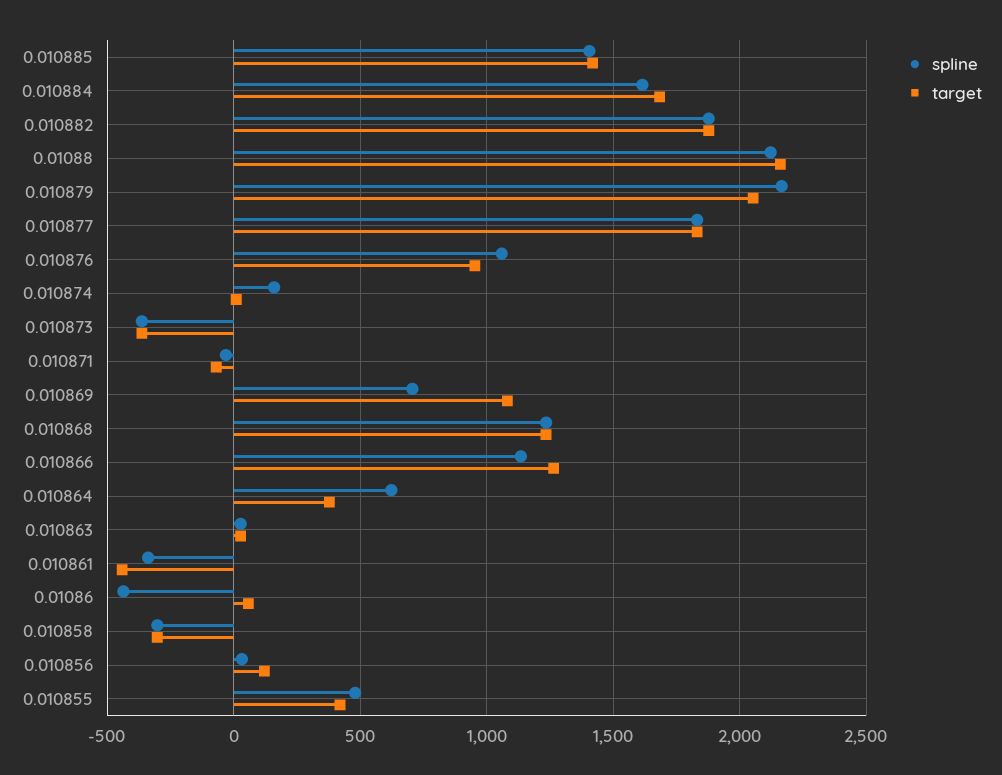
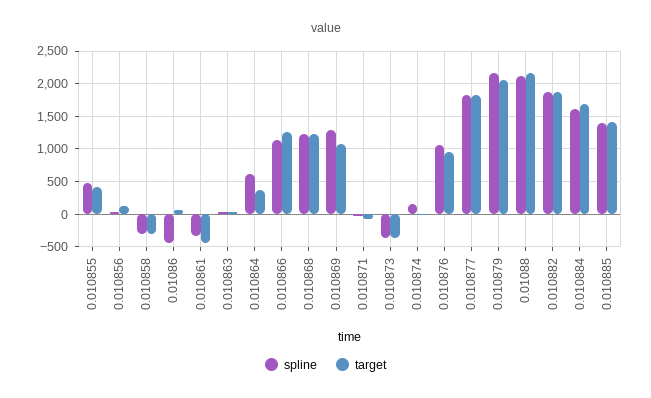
  {
    "spline": {
      "0.010885": 1400,
      "0.010884": 1600,
      "0.010882": 1900,
      "0.01088": 2100,
      "0.010879": 2150,
      "0.010877": 1850,
      "0.010876": 1050,
      "0.010874": 150,
      "0.010873": -350,
      "0.010871": -50,
-     "0.010869": 700,
+     "0.010869": 1300,
      "0.010868": 1250,
      "0.010866": 1150,
      "0.010864": 600,
      "0.010863": 50,
      "0.010861": -350,
      "0.01086": -450,
      "0.010858": -300,
      "0.010856": 50,
      "0.010855": 500
    },
    "target": {
      "0.010885": 1400,
      "0.010884": 1700,
      "0.010882": 1900,
      "0.01088": 2150,
      "0.010879": 2050,
      "0.010877": 1850,
      "0.010876": 950,
      "0.010874": 0,
      "0.010873": -350,
      "0.010871": -50,
      "0.010869": 1100,
      "0.010868": 1250,
      "0.010866": 1250,
      "0.010864": 400,
      "0.010863": 50,
      "0.010861": -450,
      "0.01086": 50,
      "0.010858": -300,
      "0.010856": 100,
      "0.010855": 400
    }
  }

